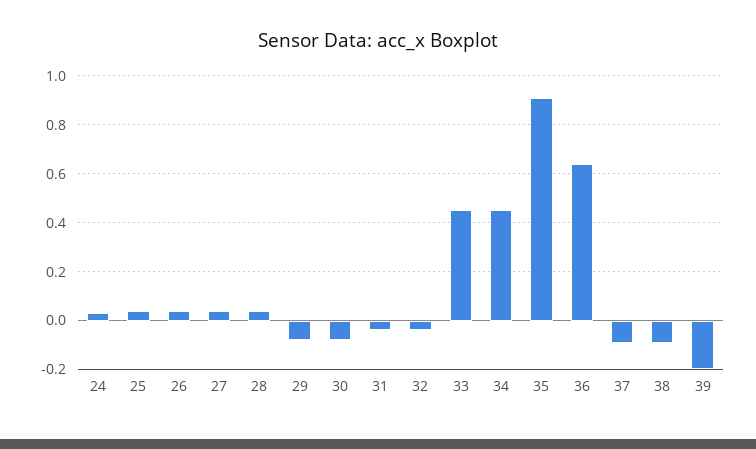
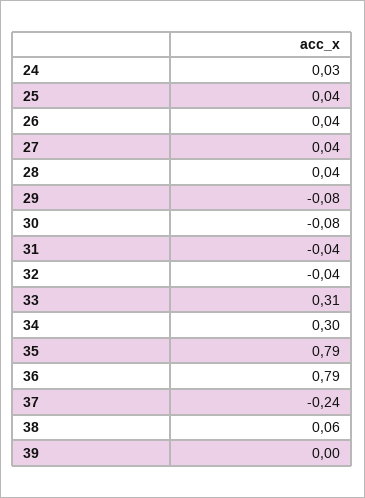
  {
    "24": 0.03,
    "25": 0.04,
    "26": 0.04,
    "27": 0.04,
    "28": 0.04,
    "29": -0.08,
    "30": -0.08,
    "31": -0.04,
    "32": -0.04,
-   "33": 0.45,
+   "33": 0.31,
-   "34": 0.45,
+   "34": 0.3,
-   "35": 0.9,
+   "35": 0.79,
-   "36": 0.65,
+   "36": 0.79,
-   "37": -0.1,
+   "37": -0.24,
-   "38": -0.1,
+   "38": 0.06,
-   "39": -0.2
+   "39": 0
  }

